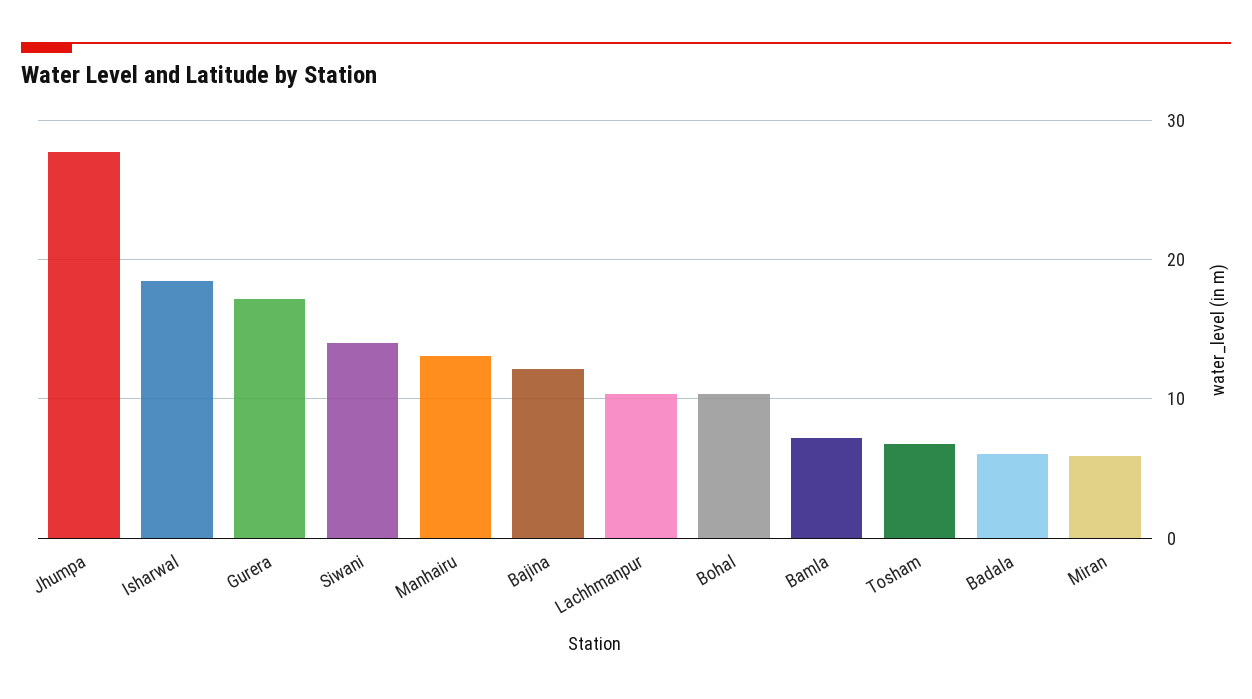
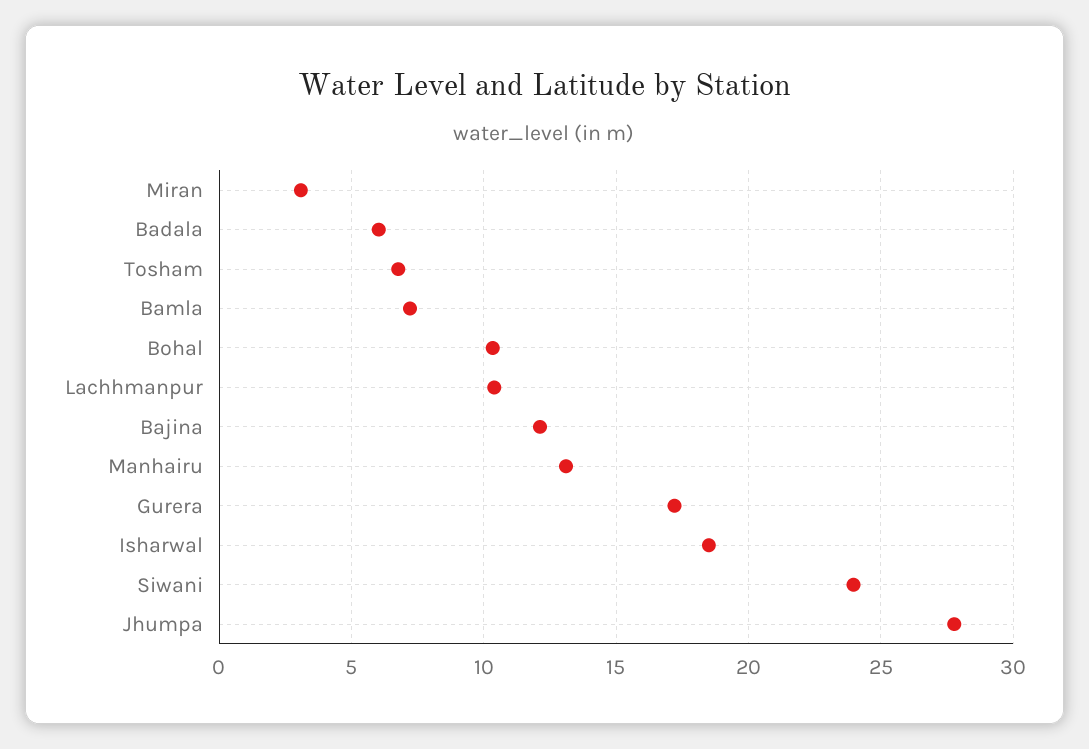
  {
    "Jhumpa": 28,
    "Isharwal": 18.5,
    "Gurera": 17,
-   "Siwani": 14,
+   "Siwani": 24,
    "Manhairu": 13,
    "Bajina": 12,
    "Lachhmanpur": 10.5,
    "Bohal": 10.5,
    "Bamla": 7,
    "Tosham": 7,
    "Badala": 6,
-   "Miran": 6
+   "Miran": 3
  }

